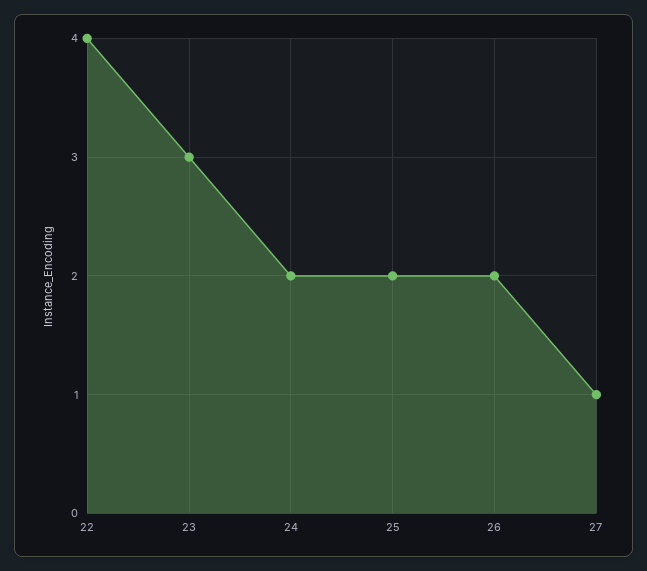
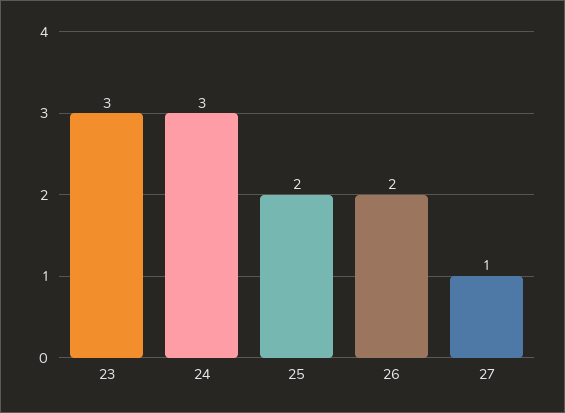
  {
-   "22": 4,
    "23": 3,
-   "24": 2,
+   "24": 3,
    "25": 2,
    "26": 2,
    "27": 1
  }

